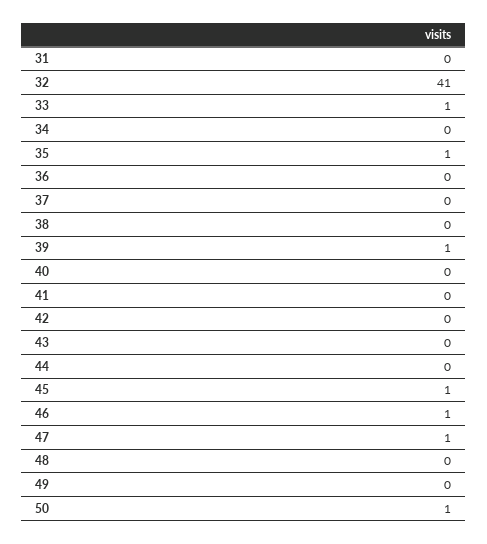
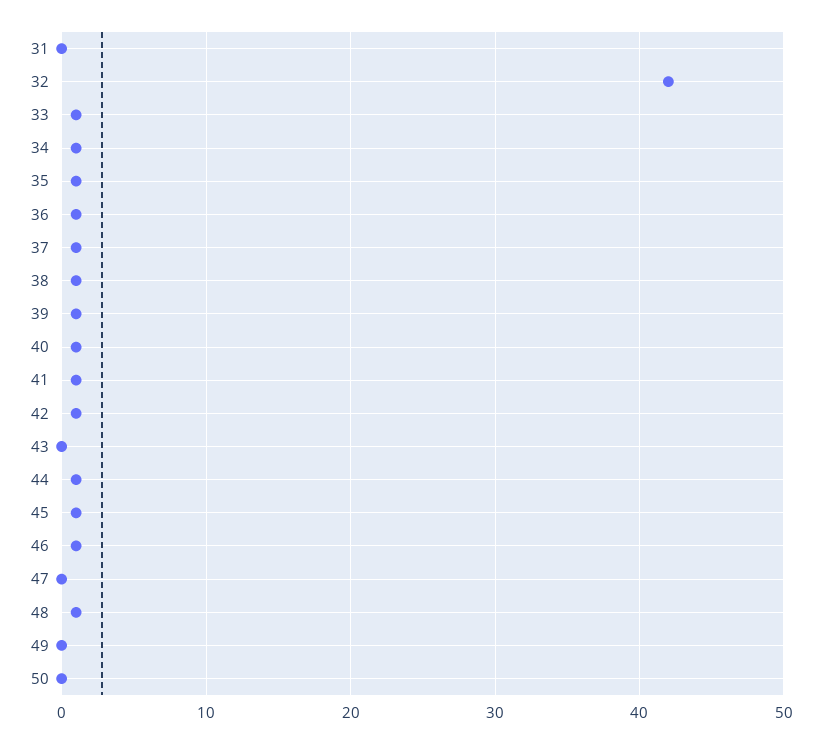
  {
    "31": 0,
-   "32": 41,
+   "32": 42,
    "33": 1,
-   "34": 0,
+   "34": 1,
    "35": 1,
-   "36": 0,
+   "36": 1,
-   "37": 0,
+   "37": 1,
-   "38": 0,
+   "38": 1,
    "39": 1,
-   "40": 0,
+   "40": 1,
-   "41": 0,
+   "41": 1,
-   "42": 0,
+   "42": 1,
    "43": 0,
-   "44": 0,
+   "44": 1,
    "45": 1,
    "46": 1,
-   "47": 1,
+   "47": 0,
-   "48": 0,
+   "48": 1,
    "49": 0,
-   "50": 1
+   "50": 0
  }

